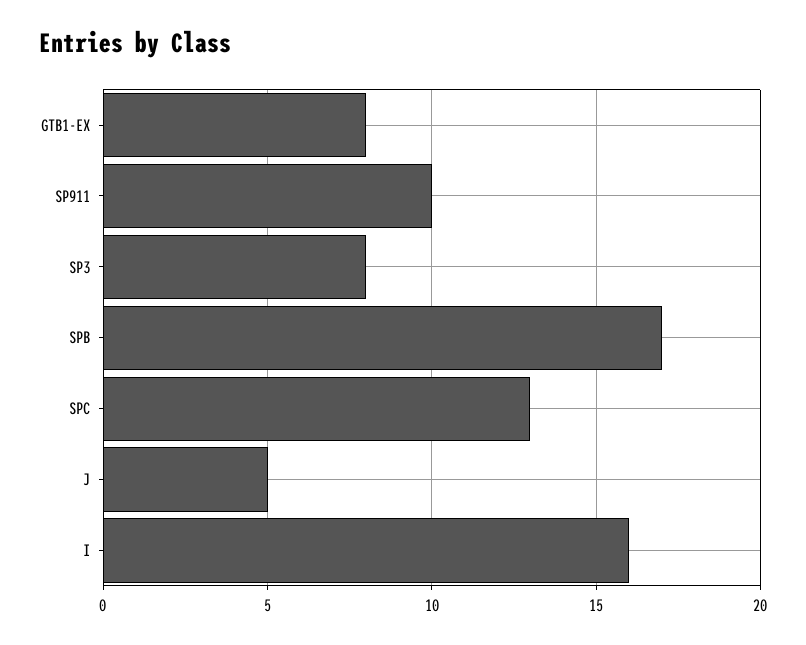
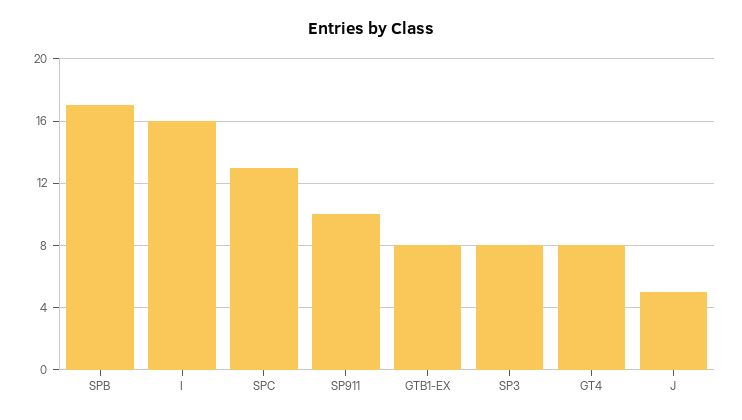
  {
    "GTB1-EX": 8,
    "SP911": 10,
    "SP3": 8,
    "SPB": 17,
    "SPC": 13,
    "J": 5,
-   "I": 16
+   "I": 16,
+   "GT4": 8
  }

